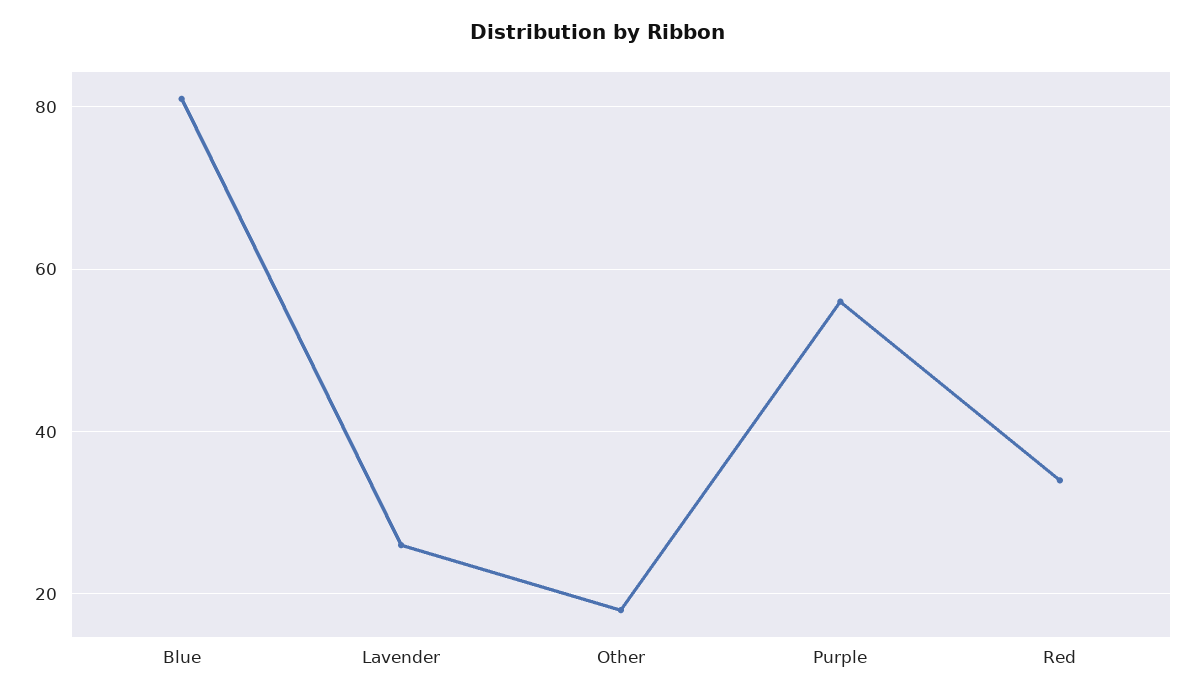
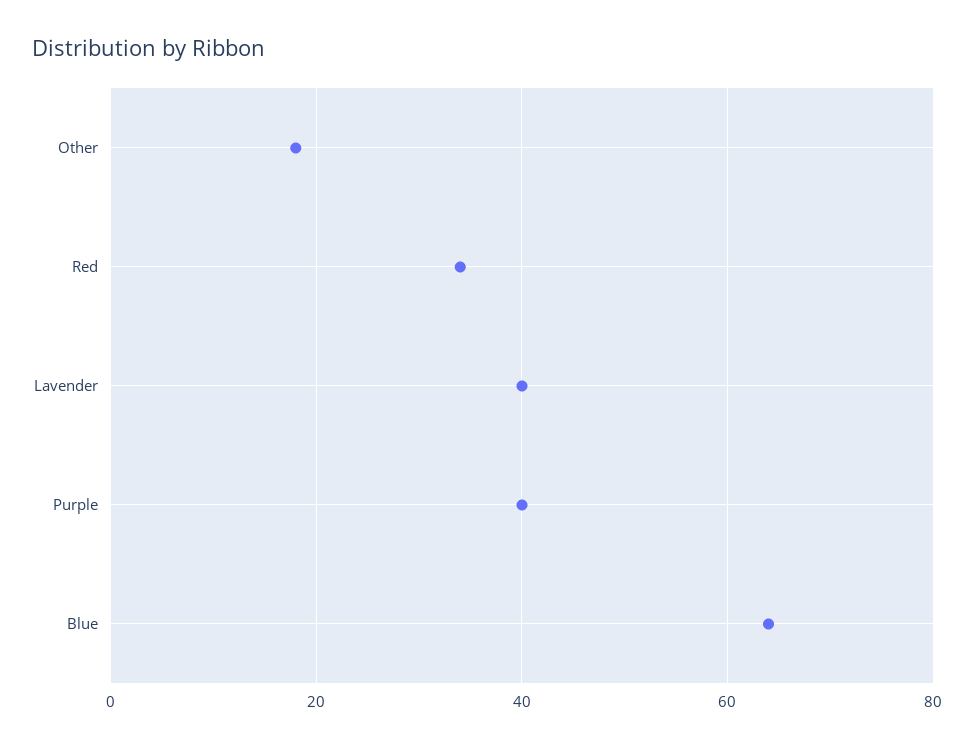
  {
-   "Blue": 80,
+   "Blue": 65,
-   "Lavender": 25,
+   "Lavender": 40,
    "Other": 20,
-   "Purple": 55,
+   "Purple": 40,
    "Red": 35
  }

